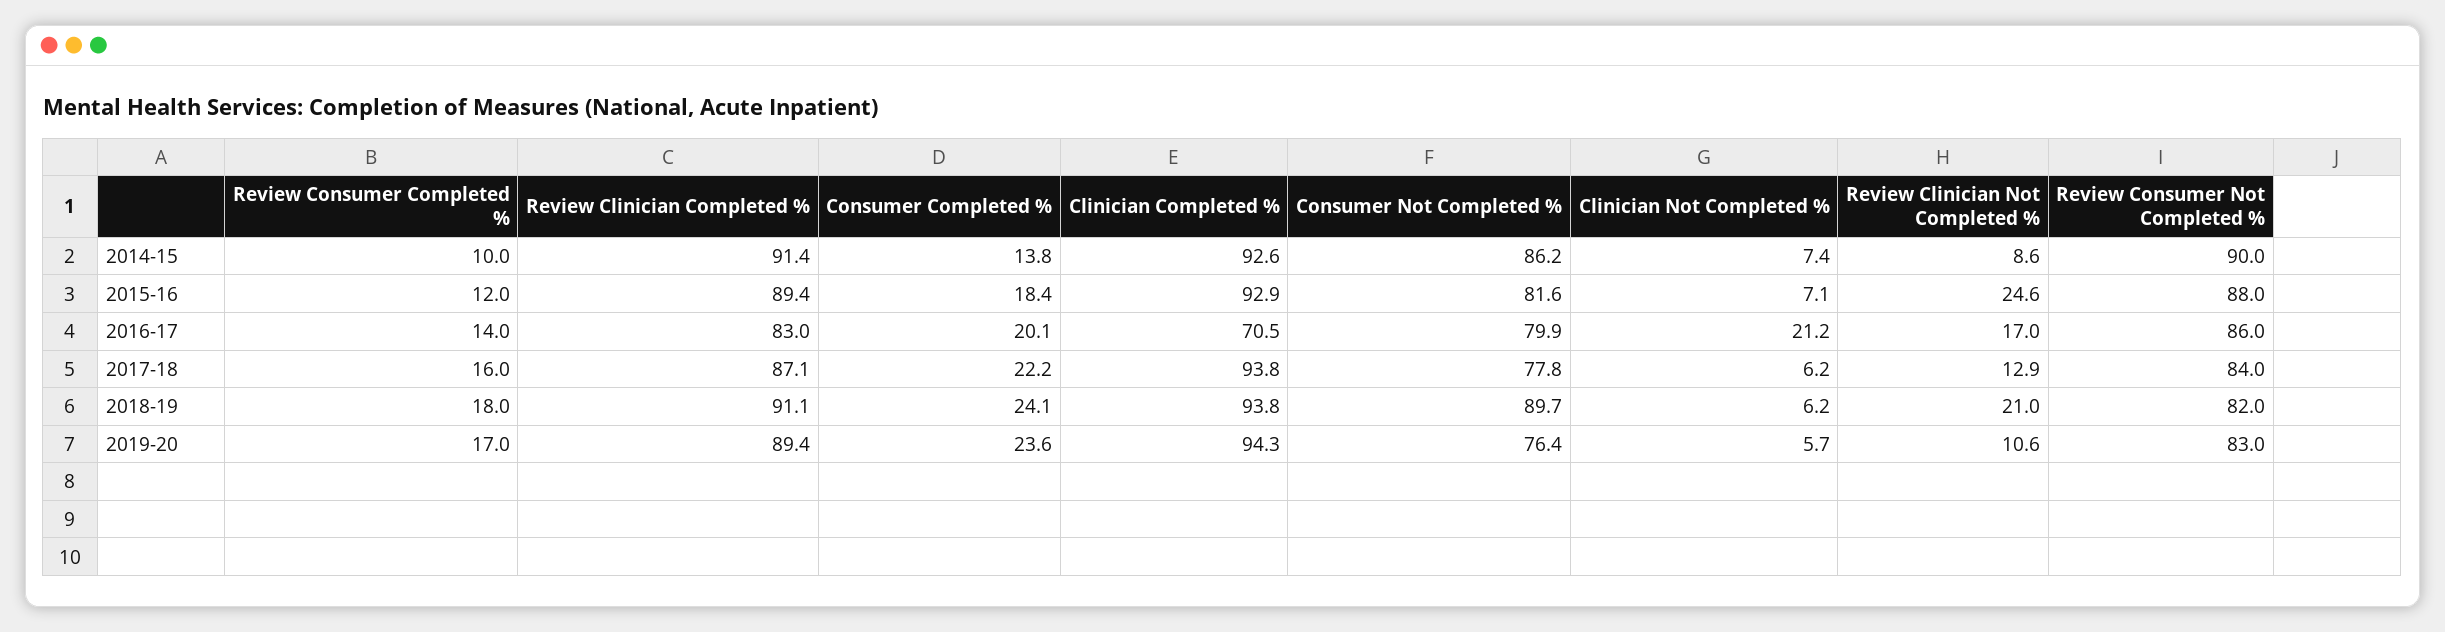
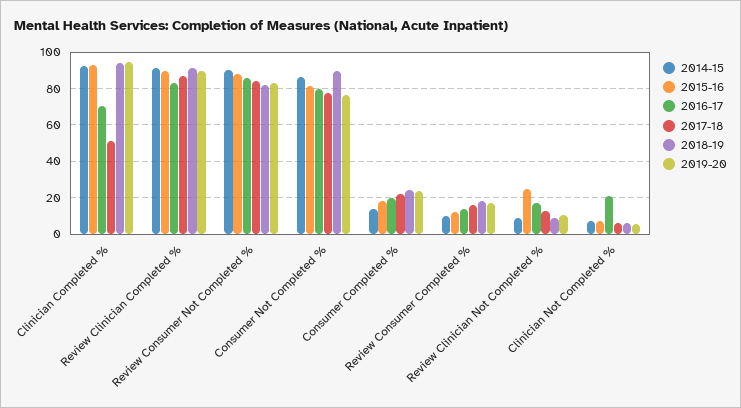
  {
    "2014-15": {
      "Review Consumer Completed %": 10,
      "Review Clinician Completed %": 91.4,
      "Consumer Completed %": 13.8,
      "Clinician Completed %": 92.6,
      "Consumer Not Completed %": 86.2,
      "Clinician Not Completed %": 7.4,
      "Review Clinician Not Completed %": 8.6,
      "Review Consumer Not Completed %": 90
    },
    "2015-16": {
      "Review Consumer Completed %": 12,
      "Review Clinician Completed %": 89.4,
      "Consumer Completed %": 18.4,
      "Clinician Completed %": 92.9,
      "Consumer Not Completed %": 81.6,
      "Clinician Not Completed %": 7.1,
      "Review Clinician Not Completed %": 24.6,
      "Review Consumer Not Completed %": 88
    },
    "2016-17": {
      "Review Consumer Completed %": 14,
      "Review Clinician Completed %": 83,
      "Consumer Completed %": 20.1,
      "Clinician Completed %": 70.5,
      "Consumer Not Completed %": 79.9,
      "Clinician Not Completed %": 21.2,
      "Review Clinician Not Completed %": 17,
      "Review Consumer Not Completed %": 86
    },
    "2017-18": {
      "Review Consumer Completed %": 16,
      "Review Clinician Completed %": 87.1,
      "Consumer Completed %": 22.2,
-     "Clinician Completed %": 93.8,
+     "Clinician Completed %": 50,
      "Consumer Not Completed %": 77.8,
      "Clinician Not Completed %": 6.2,
      "Review Clinician Not Completed %": 12.9,
      "Review Consumer Not Completed %": 84
    },
    "2018-19": {
      "Review Consumer Completed %": 18,
      "Review Clinician Completed %": 91.1,
      "Consumer Completed %": 24.1,
      "Clinician Completed %": 93.8,
      "Consumer Not Completed %": 89.7,
      "Clinician Not Completed %": 6.2,
-     "Review Clinician Not Completed %": 21,
+     "Review Clinician Not Completed %": 10,
      "Review Consumer Not Completed %": 82
    },
    "2019-20": {
      "Review Consumer Completed %": 17,
      "Review Clinician Completed %": 89.4,
      "Consumer Completed %": 23.6,
      "Clinician Completed %": 94.3,
      "Consumer Not Completed %": 76.4,
      "Clinician Not Completed %": 5.7,
      "Review Clinician Not Completed %": 10.6,
      "Review Consumer Not Completed %": 83
    }
  }

